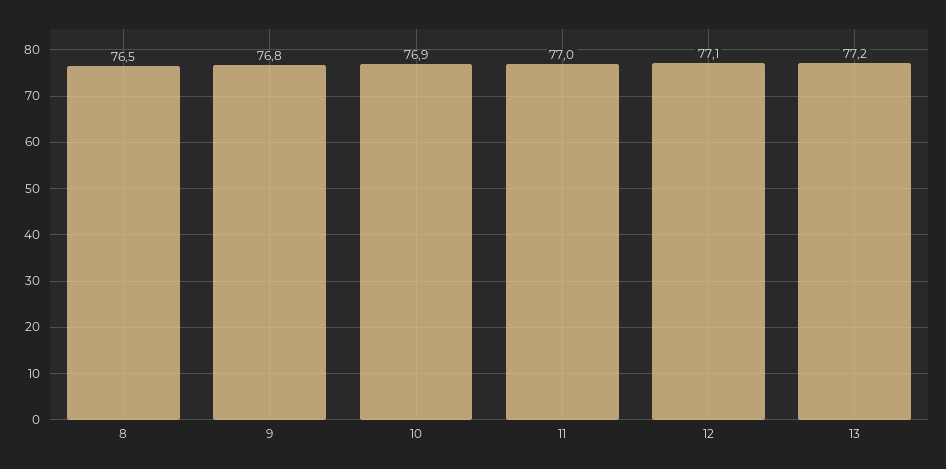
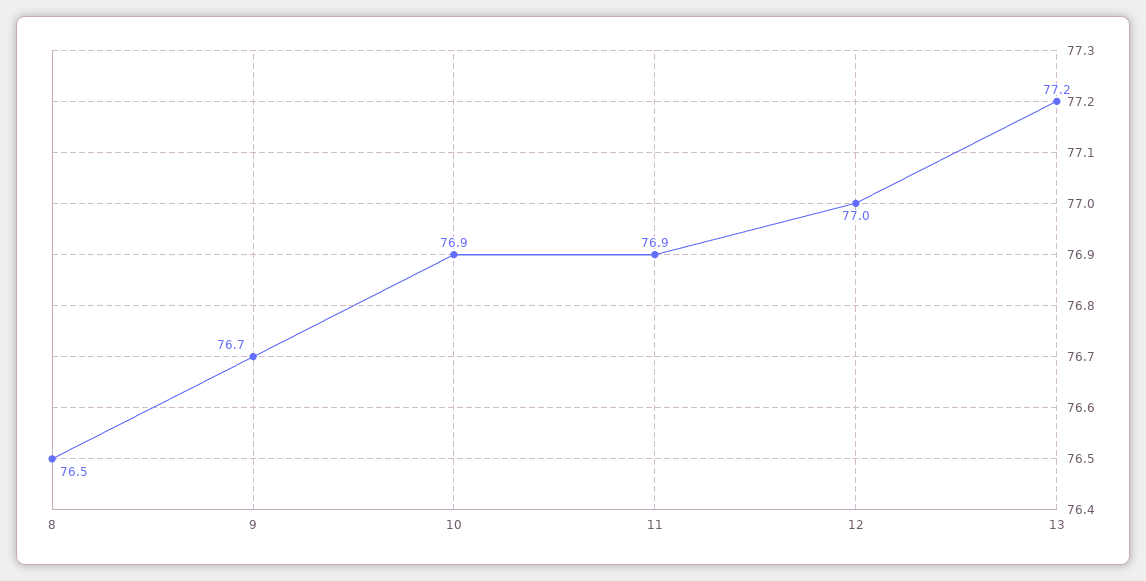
  {
    "8": 76.5,
-   "9": 76.8,
+   "9": 76.7,
    "10": 76.9,
-   "11": 77,
+   "11": 76.9,
-   "12": 77.1,
+   "12": 77,
    "13": 77.2
  }

